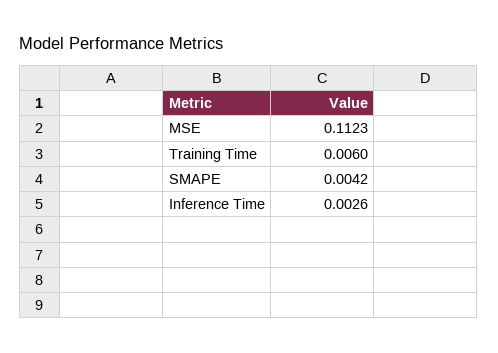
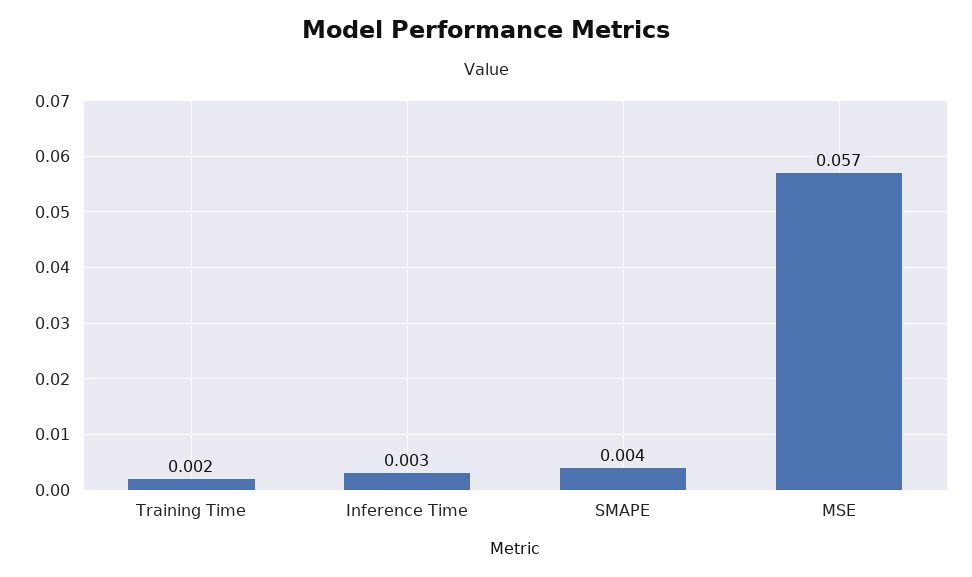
  {
-   "MSE": 0.1123,
+   "MSE": 0.057,
-   "Training Time": 0.006,
+   "Training Time": 0.002,
    "SMAPE": 0.0042,
    "Inference Time": 0.0026
  }

